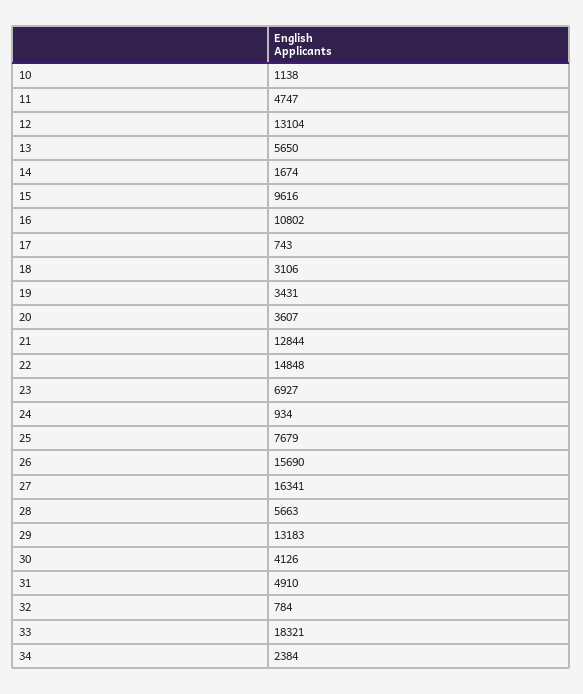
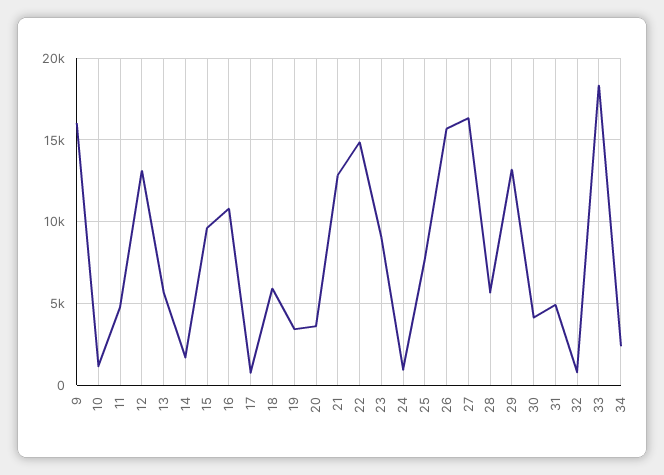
  {
    "10": 1138,
    "11": 4747,
    "12": 13104,
    "13": 5650,
    "14": 1674,
    "15": 9616,
    "16": 10802,
    "17": 743,
-   "18": 3106,
+   "18": 6000,
    "19": 3431,
    "20": 3607,
    "21": 12844,
    "22": 14848,
-   "23": 6927,
+   "23": 9000,
    "24": 934,
    "25": 7679,
    "26": 15690,
    "27": 16341,
    "28": 5663,
    "29": 13183,
    "30": 4126,
    "31": 4910,
    "32": 784,
    "33": 18321,
-   "34": 2384
+   "34": 2384,
+   "9": 16000
  }

